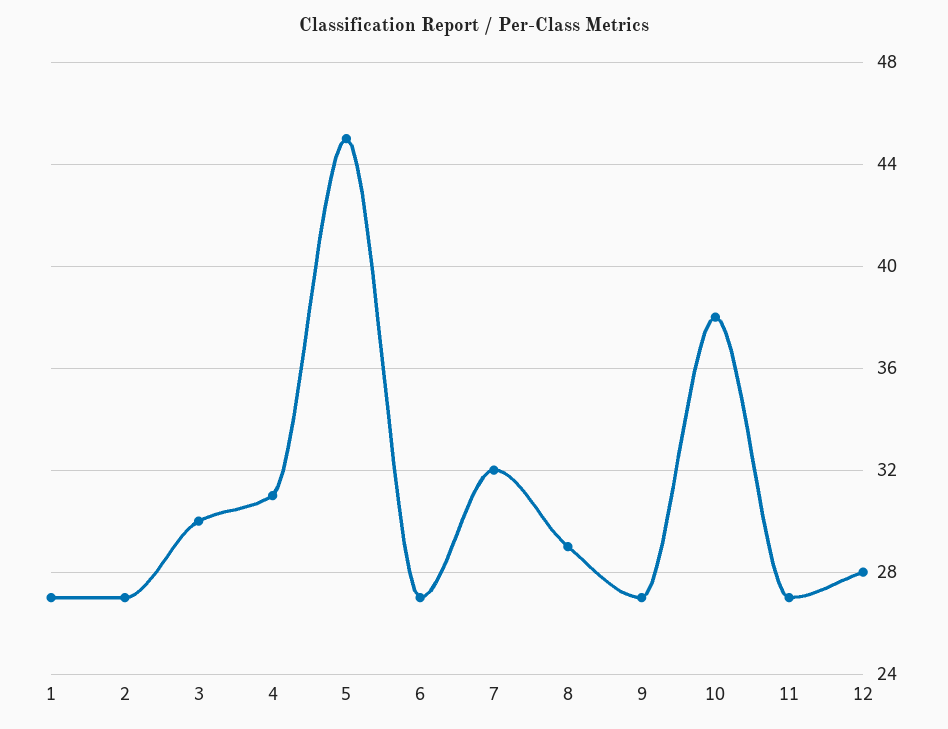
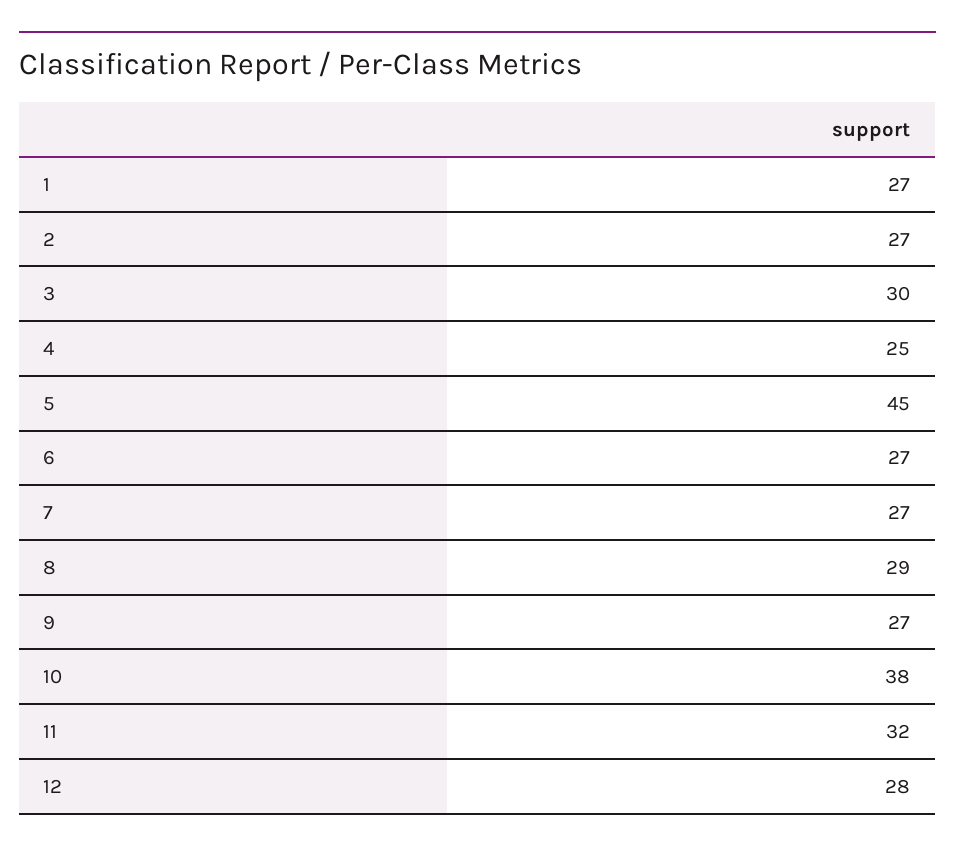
  {
    "1": 27,
    "2": 27,
    "3": 30,
-   "4": 31,
+   "4": 25,
    "5": 45,
    "6": 27,
-   "7": 32,
+   "7": 27,
    "8": 29,
    "9": 27,
    "10": 38,
-   "11": 27,
+   "11": 32,
    "12": 28
  }

